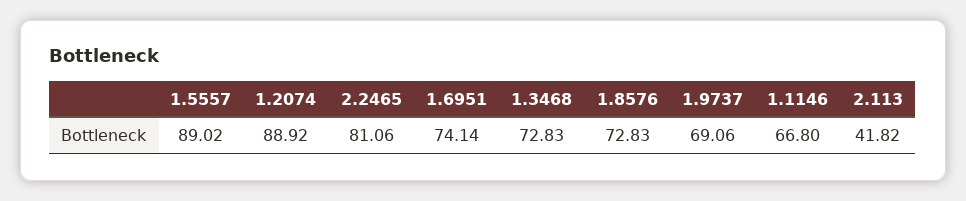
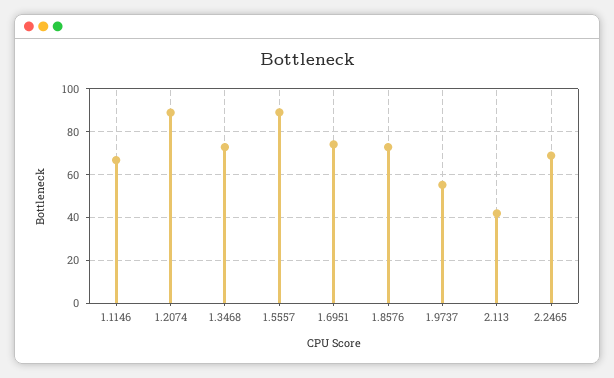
  {
    "1.5557": 89.02,
    "1.2074": 88.92,
-   "2.2465": 81.06,
+   "2.2465": 70,
    "1.6951": 74.14,
    "1.3468": 72.83,
    "1.8576": 72.83,
-   "1.9737": 69.06,
+   "1.9737": 55,
    "1.1146": 66.8,
    "2.113": 41.82
  }

